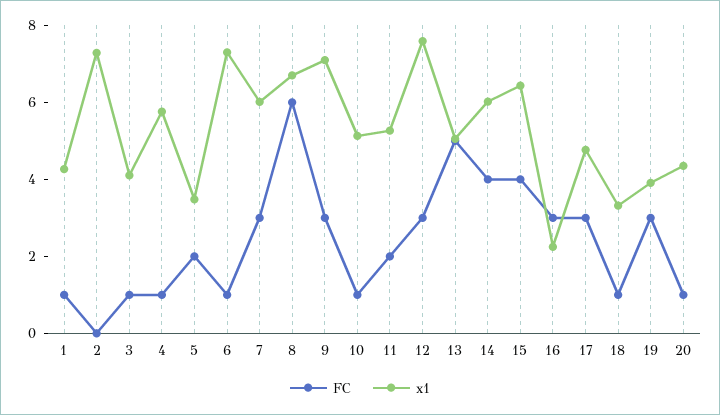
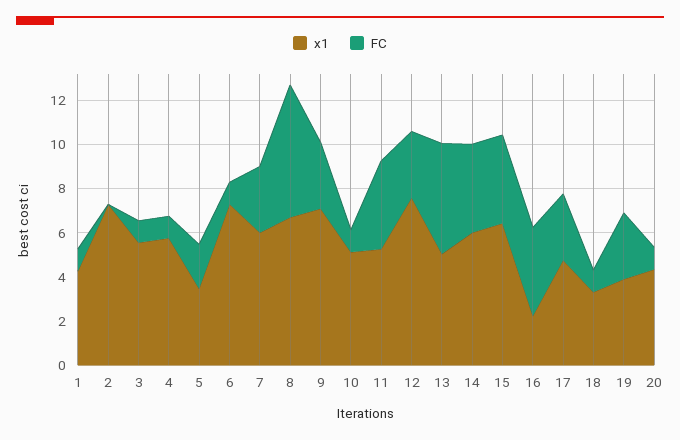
  {
    "FC": {
      "1": 1,
      "2": 0,
      "3": 1,
      "4": 1,
      "5": 2,
      "6": 1,
      "7": 3,
      "8": 6,
      "9": 3,
      "10": 1,
-     "11": 2,
+     "11": 4,
      "12": 3,
      "13": 5,
      "14": 4,
      "15": 4,
-     "16": 3,
+     "16": 4,
      "17": 3,
      "18": 1,
      "19": 3,
      "20": 1
    },
    "x1": {
      "1": 4.5,
      "2": 7.5,
-     "3": 4,
+     "3": 5.5,
      "4": 6,
      "5": 3.5,
      "6": 7.5,
      "7": 6,
      "8": 6.5,
      "9": 7,
      "10": 5,
      "11": 5.5,
      "12": 7.5,
      "13": 5,
      "14": 6,
      "15": 6.5,
      "16": 2,
      "17": 5,
      "18": 3.5,
      "19": 4,
      "20": 4.5
    }
  }

